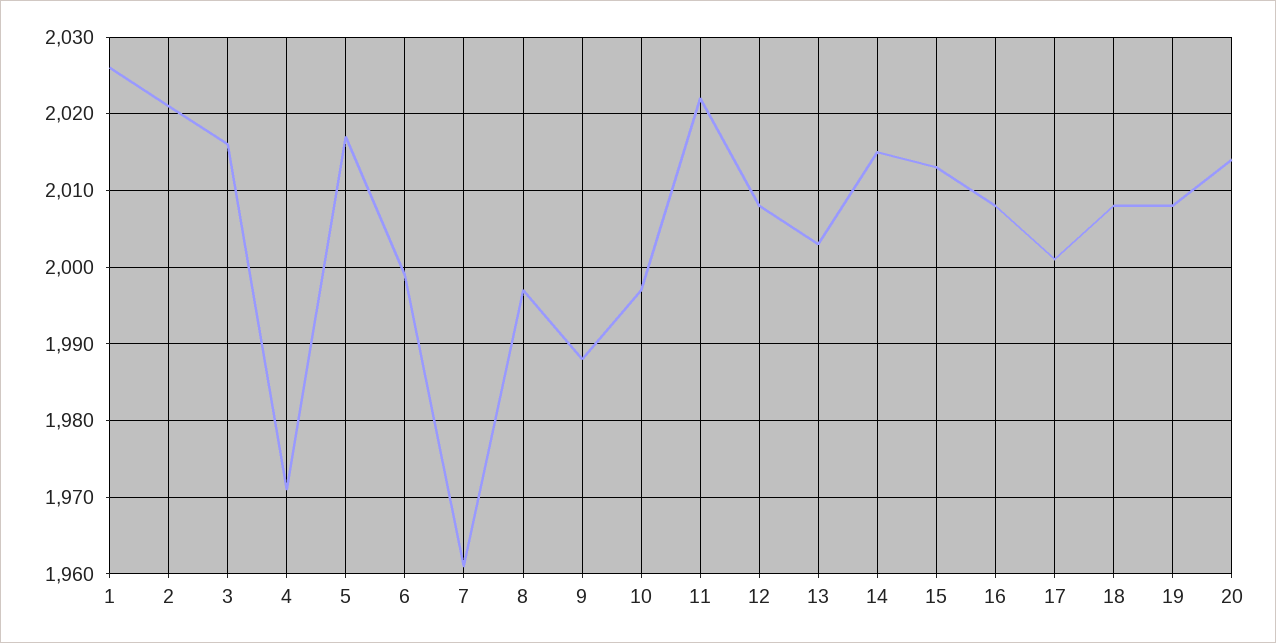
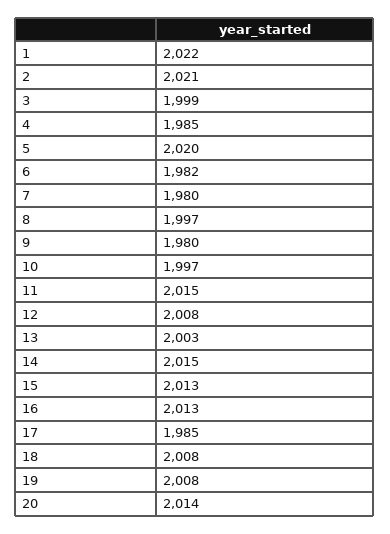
  {
-   "1": 2026,
+   "1": 2022,
    "2": 2021,
-   "3": 2016,
+   "3": 1999,
-   "4": 1971,
+   "4": 1985,
-   "5": 2017,
+   "5": 2020,
-   "6": 1999,
+   "6": 1982,
-   "7": 1961,
+   "7": 1980,
    "8": 1997,
-   "9": 1988,
+   "9": 1980,
    "10": 1997,
-   "11": 2022,
+   "11": 2015,
    "12": 2008,
    "13": 2003,
    "14": 2015,
    "15": 2013,
-   "16": 2008,
+   "16": 2013,
-   "17": 2001,
+   "17": 1985,
    "18": 2008,
    "19": 2008,
    "20": 2014
  }

